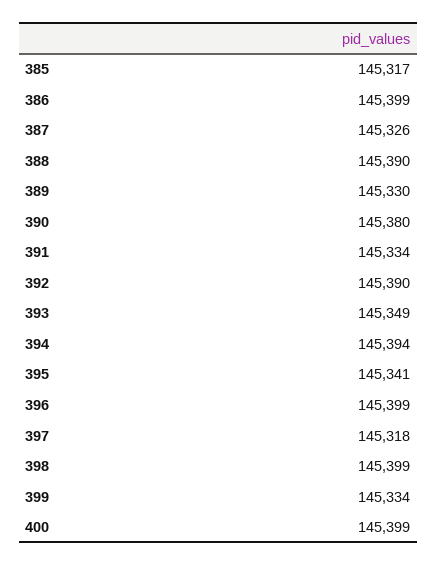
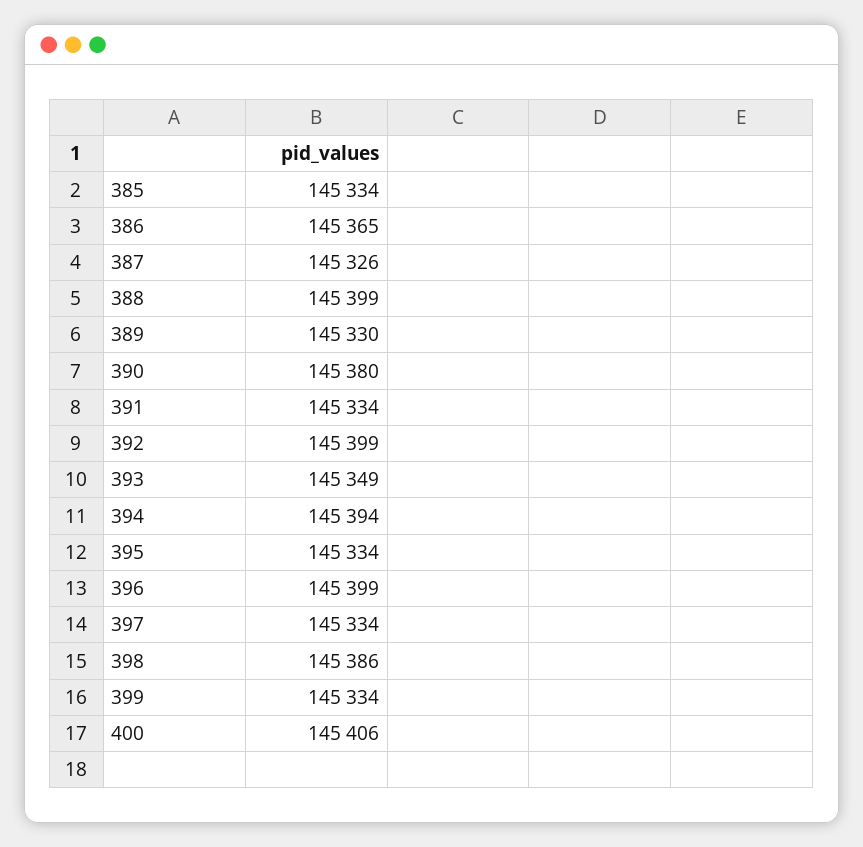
  {
-   "385": 145317,
+   "385": 145334,
-   "386": 145399,
+   "386": 145365,
    "387": 145326,
-   "388": 145390,
+   "388": 145399,
    "389": 145330,
    "390": 145380,
    "391": 145334,
-   "392": 145390,
+   "392": 145399,
    "393": 145349,
    "394": 145394,
-   "395": 145341,
+   "395": 145334,
    "396": 145399,
-   "397": 145318,
+   "397": 145334,
-   "398": 145399,
+   "398": 145386,
    "399": 145334,
-   "400": 145399
+   "400": 145406
  }

